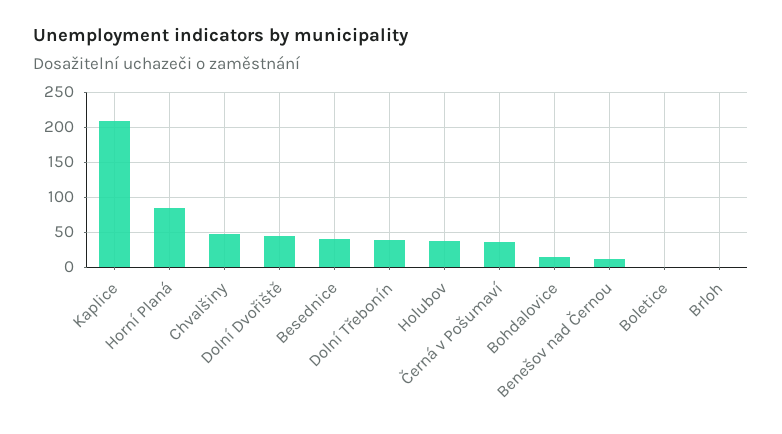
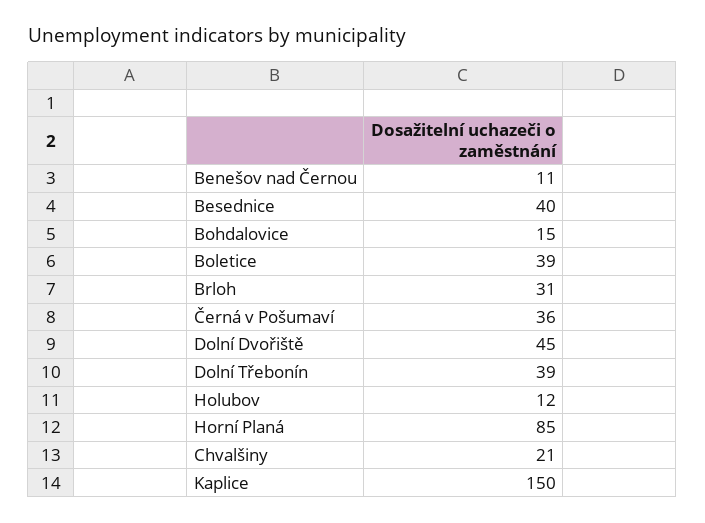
  {
-   "Kaplice": 210,
+   "Kaplice": 150,
    "Horní Planá": 85,
-   "Chvalšiny": 50,
+   "Chvalšiny": 21,
    "Dolní Dvořiště": 45,
    "Besednice": 40,
    "Dolní Třebonín": 39,
-   "Holubov": 40,
+   "Holubov": 12,
    "Černá v Pošumaví": 36,
    "Bohdalovice": 15,
    "Benešov nad Černou": 11,
-   "Boletice": 0,
+   "Boletice": 39,
-   "Brloh": 0
+   "Brloh": 31
  }

